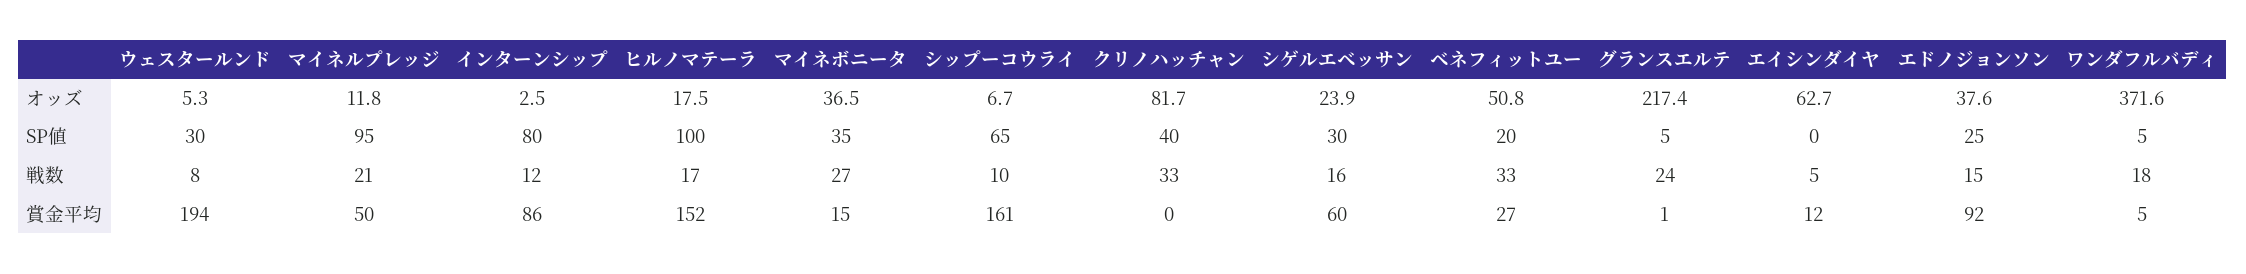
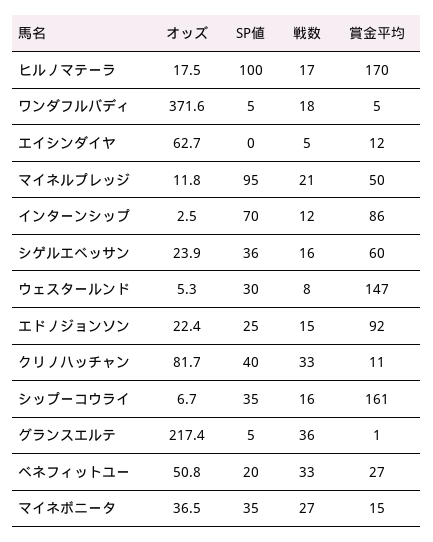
  {
    "ウェスタールンド": {
      "オッズ": 5.3,
      "SP値": 30,
      "戦数": 8,
-     "賞金平均": 194
+     "賞金平均": 147
    },
    "マイネルプレッジ": {
      "オッズ": 11.8,
      "SP値": 95,
      "戦数": 21,
      "賞金平均": 50
    },
    "インターンシップ": {
      "オッズ": 2.5,
-     "SP値": 80,
+     "SP値": 70,
      "戦数": 12,
      "賞金平均": 86
    },
    "ヒルノマテーラ": {
      "オッズ": 17.5,
      "SP値": 100,
      "戦数": 17,
-     "賞金平均": 152
+     "賞金平均": 170
    },
    "マイネボニータ": {
      "オッズ": 36.5,
      "SP値": 35,
      "戦数": 27,
      "賞金平均": 15
    },
    "シップーコウライ": {
      "オッズ": 6.7,
-     "SP値": 65,
+     "SP値": 35,
-     "戦数": 10,
+     "戦数": 16,
      "賞金平均": 161
    },
    "クリノハッチャン": {
      "オッズ": 81.7,
      "SP値": 40,
      "戦数": 33,
-     "賞金平均": 0
+     "賞金平均": 11
    },
    "シゲルエベッサン": {
      "オッズ": 23.9,
-     "SP値": 30,
+     "SP値": 36,
      "戦数": 16,
      "賞金平均": 60
    },
    "ベネフィットユー": {
      "オッズ": 50.8,
      "SP値": 20,
      "戦数": 33,
      "賞金平均": 27
    },
    "グランスエルテ": {
      "オッズ": 217.4,
      "SP値": 5,
-     "戦数": 24,
+     "戦数": 36,
      "賞金平均": 1
    },
    "エイシンダイヤ": {
      "オッズ": 62.7,
      "SP値": 0,
      "戦数": 5,
      "賞金平均": 12
    },
    "エドノジョンソン": {
-     "オッズ": 37.6,
+     "オッズ": 22.4,
      "SP値": 25,
      "戦数": 15,
      "賞金平均": 92
    },
    "ワンダフルバディ": {
      "オッズ": 371.6,
      "SP値": 5,
      "戦数": 18,
      "賞金平均": 5
    }
  }

